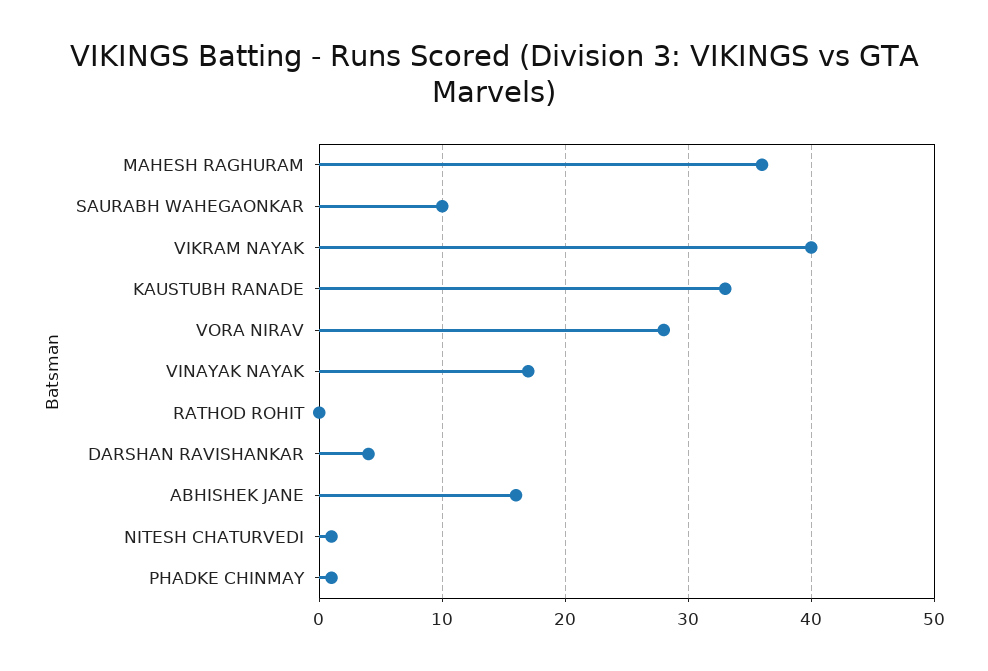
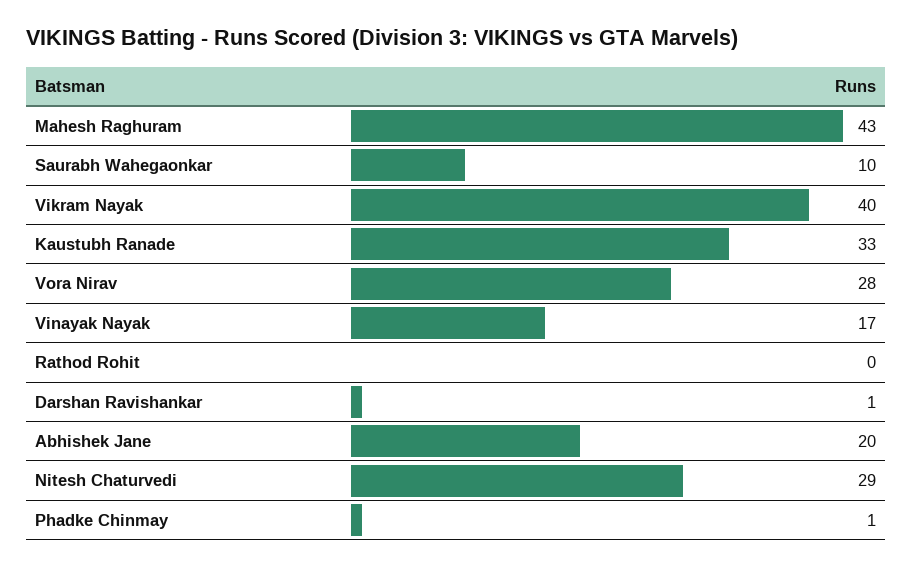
  {
-   "MAHESH RAGHURAM": 36,
+   "MAHESH RAGHURAM": 43,
    "SAURABH WAHEGAONKAR": 10,
    "VIKRAM NAYAK": 40,
    "KAUSTUBH RANADE": 33,
    "VORA NIRAV": 28,
    "VINAYAK NAYAK": 17,
    "RATHOD ROHIT": 0,
-   "DARSHAN RAVISHANKAR": 4,
+   "DARSHAN RAVISHANKAR": 1,
-   "ABHISHEK JANE": 16,
+   "ABHISHEK JANE": 20,
-   "NITESH CHATURVEDI": 1,
+   "NITESH CHATURVEDI": 29,
    "PHADKE CHINMAY": 1
  }

